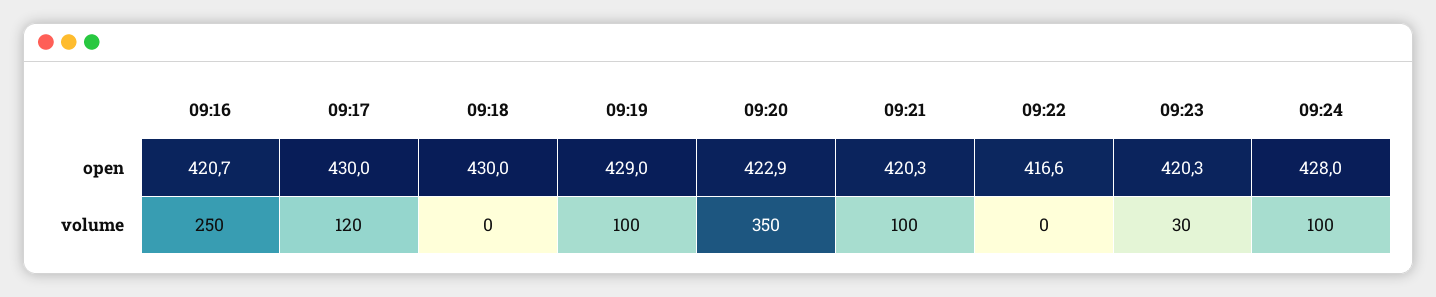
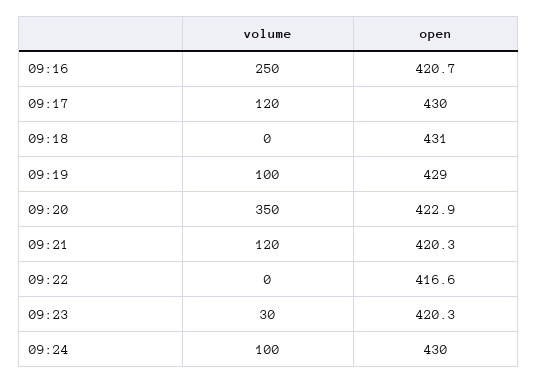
  {
    "09:16": {
      "open": 420.7,
      "volume": 250
    },
    "09:17": {
      "open": 430,
      "volume": 120
    },
    "09:18": {
-     "open": 430,
+     "open": 431,
      "volume": 0
    },
    "09:19": {
      "open": 429,
      "volume": 100
    },
    "09:20": {
      "open": 422.9,
      "volume": 350
    },
    "09:21": {
      "open": 420.3,
-     "volume": 100
+     "volume": 120
    },
    "09:22": {
      "open": 416.6,
      "volume": 0
    },
    "09:23": {
      "open": 420.3,
      "volume": 30
    },
    "09:24": {
-     "open": 428,
+     "open": 430,
      "volume": 100
    }
  }

